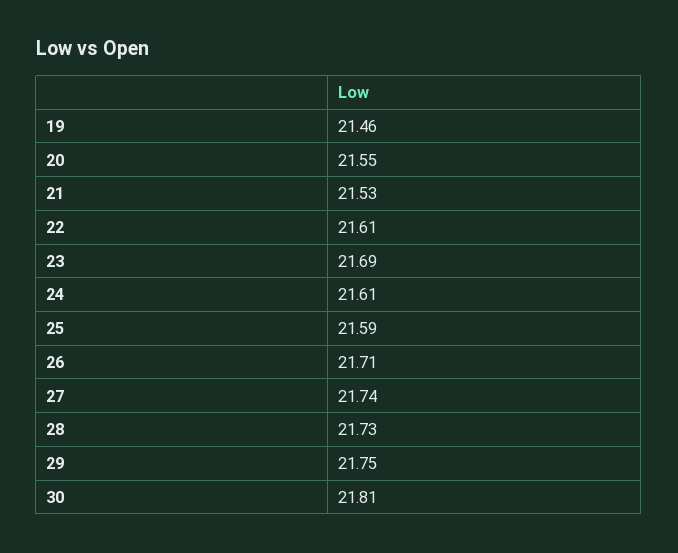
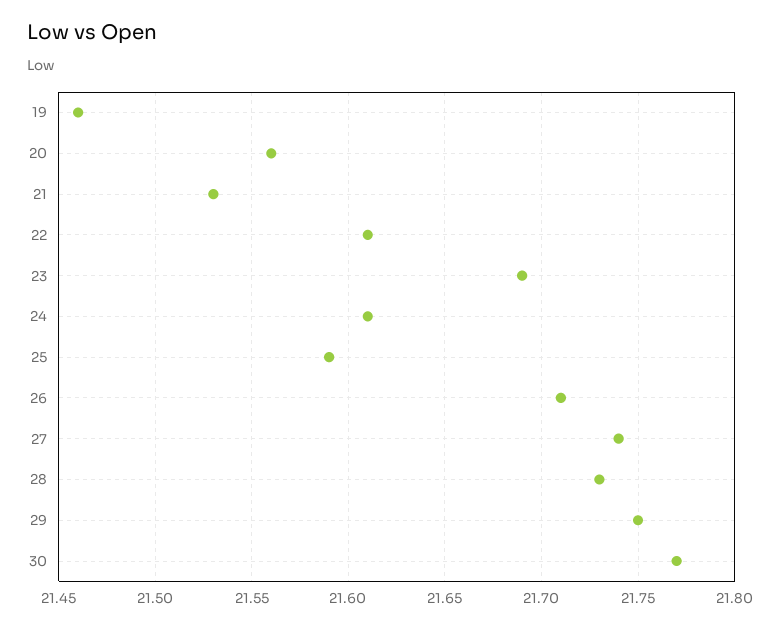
  {
    "19": 21.46,
-   "20": 21.55,
+   "20": 21.56,
    "21": 21.53,
    "22": 21.61,
    "23": 21.69,
    "24": 21.61,
    "25": 21.59,
    "26": 21.71,
    "27": 21.74,
    "28": 21.73,
    "29": 21.75,
-   "30": 21.81
+   "30": 21.77
  }

